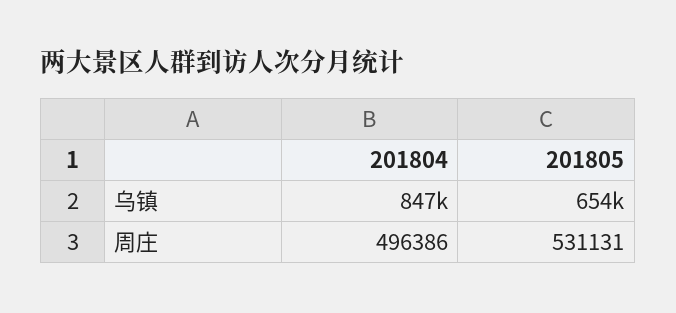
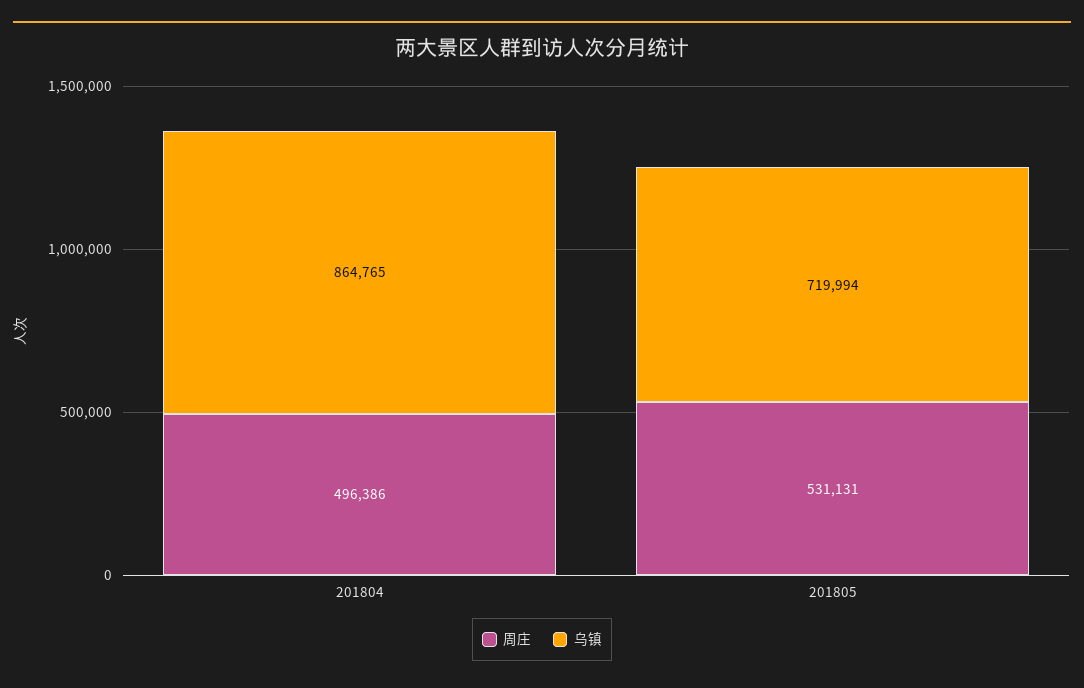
  {
    "乌镇": {
-     "201804": 847000,
+     "201804": 864765,
-     "201805": 654000
+     "201805": 719994
    },
    "周庄": {
      "201804": 496386,
      "201805": 531131
    }
  }

